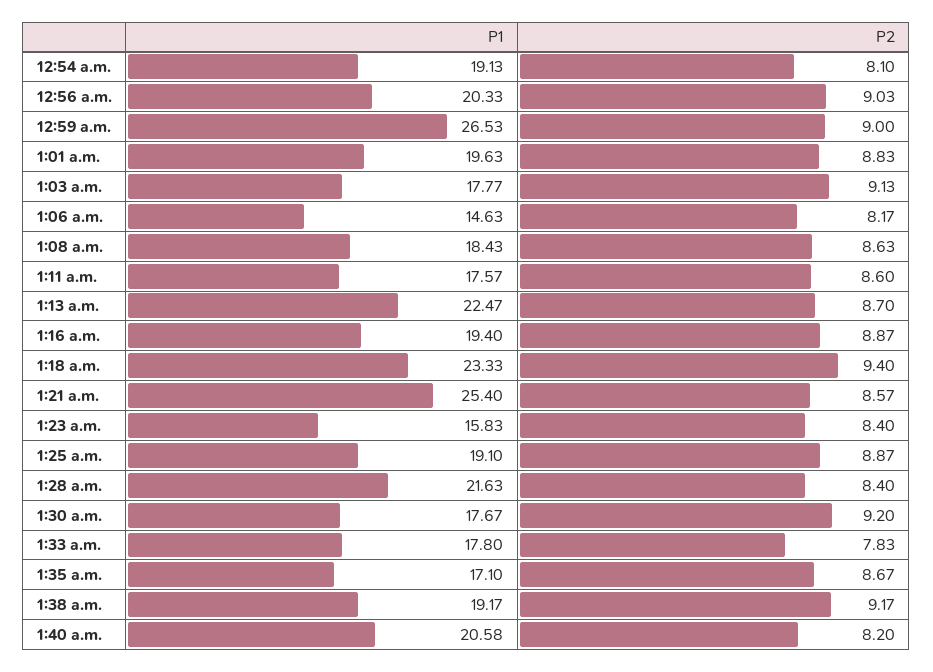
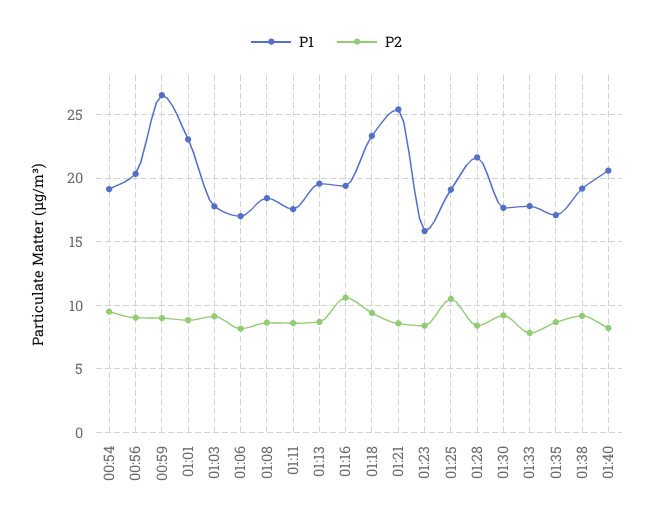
  {
    "P1": {
      "12:54 a.m.": 19.13,
      "12:56 a.m.": 20.33,
      "12:59 a.m.": 26.53,
-     "1:01 a.m.": 19.63,
+     "1:01 a.m.": 23,
      "1:03 a.m.": 17.77,
-     "1:06 a.m.": 14.63,
+     "1:06 a.m.": 17,
      "1:08 a.m.": 18.43,
      "1:11 a.m.": 17.57,
-     "1:13 a.m.": 22.47,
+     "1:13 a.m.": 19.5,
      "1:16 a.m.": 19.4,
      "1:18 a.m.": 23.33,
      "1:21 a.m.": 25.4,
      "1:23 a.m.": 15.83,
      "1:25 a.m.": 19.1,
      "1:28 a.m.": 21.63,
      "1:30 a.m.": 17.67,
      "1:33 a.m.": 17.8,
      "1:35 a.m.": 17.1,
      "1:38 a.m.": 19.17,
      "1:40 a.m.": 20.58
    },
    "P2": {
-     "12:54 a.m.": 8.1,
+     "12:54 a.m.": 9.5,
      "12:56 a.m.": 9.03,
      "12:59 a.m.": 9,
      "1:01 a.m.": 8.83,
      "1:03 a.m.": 9.13,
      "1:06 a.m.": 8.17,
      "1:08 a.m.": 8.63,
      "1:11 a.m.": 8.6,
      "1:13 a.m.": 8.7,
-     "1:16 a.m.": 8.87,
+     "1:16 a.m.": 10.5,
      "1:18 a.m.": 9.4,
      "1:21 a.m.": 8.57,
      "1:23 a.m.": 8.4,
-     "1:25 a.m.": 8.87,
+     "1:25 a.m.": 10.5,
      "1:28 a.m.": 8.4,
      "1:30 a.m.": 9.2,
      "1:33 a.m.": 7.83,
      "1:35 a.m.": 8.67,
      "1:38 a.m.": 9.17,
      "1:40 a.m.": 8.2
    }
  }

